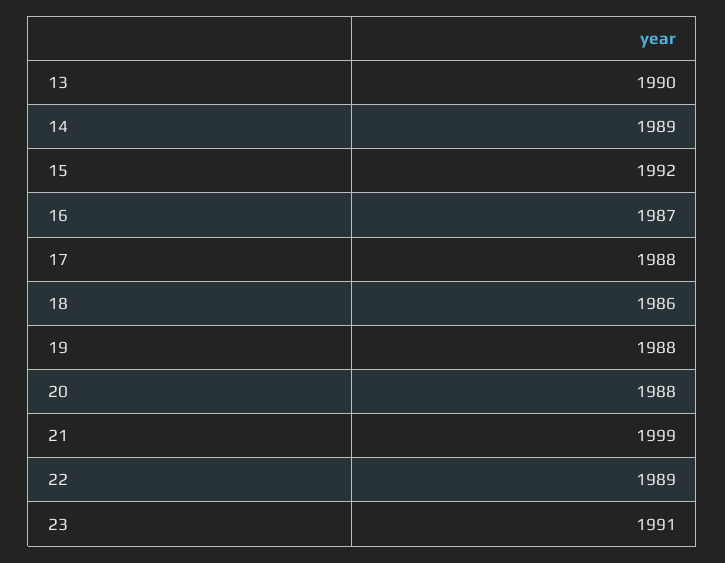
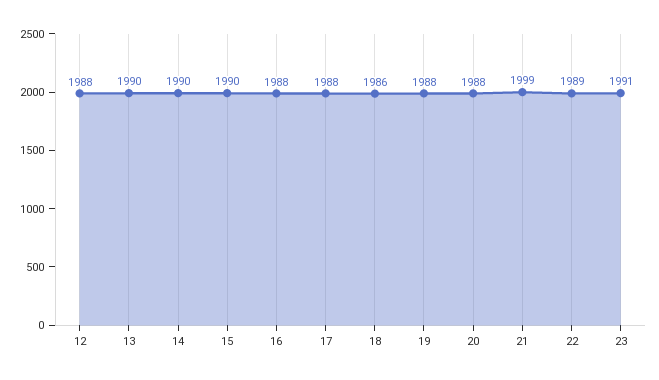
  {
    "13": 1990,
-   "14": 1989,
+   "14": 1990,
-   "15": 1992,
+   "15": 1990,
-   "16": 1987,
+   "16": 1988,
    "17": 1988,
    "18": 1986,
    "19": 1988,
    "20": 1988,
    "21": 1999,
    "22": 1989,
-   "23": 1991
+   "23": 1991,
+   "12": 1988
  }

